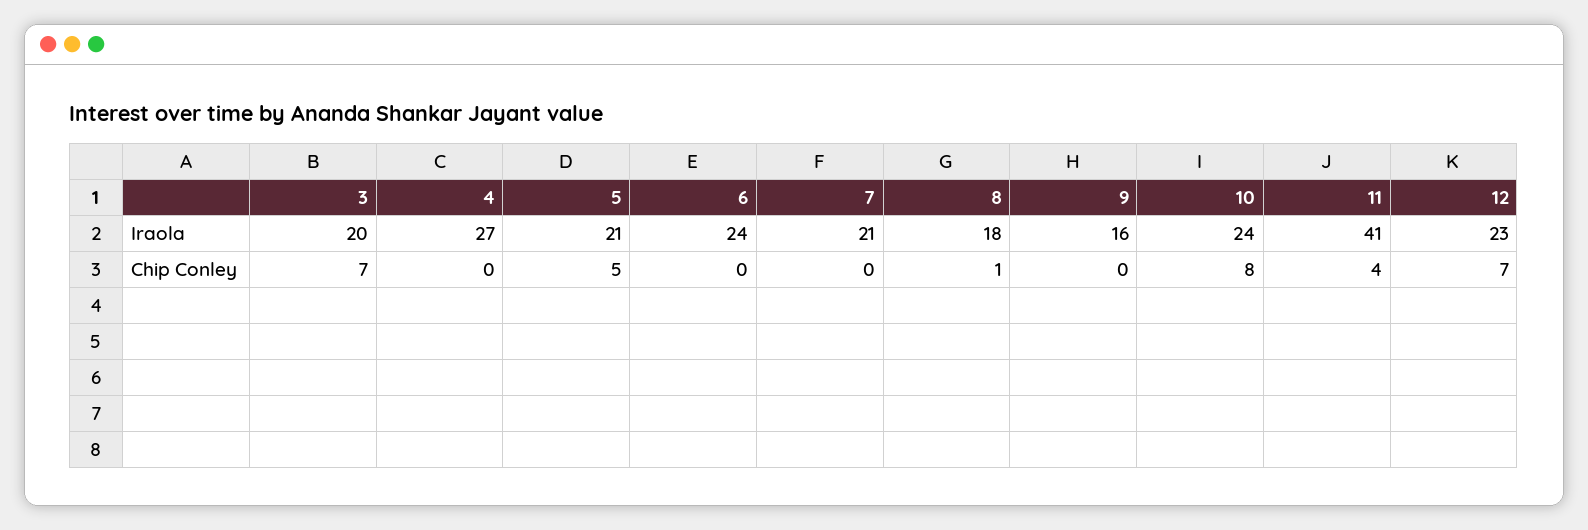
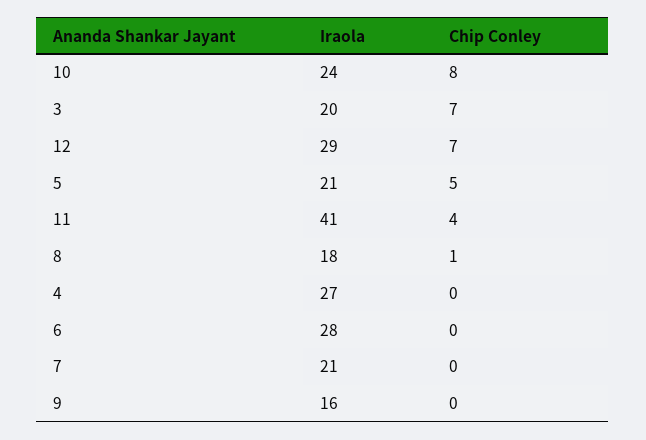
  {
    "3": {
      "Iraola": 20,
      "Chip Conley": 7
    },
    "4": {
      "Iraola": 27,
      "Chip Conley": 0
    },
    "5": {
      "Iraola": 21,
      "Chip Conley": 5
    },
    "6": {
-     "Iraola": 24,
+     "Iraola": 28,
      "Chip Conley": 0
    },
    "7": {
      "Iraola": 21,
      "Chip Conley": 0
    },
    "8": {
      "Iraola": 18,
      "Chip Conley": 1
    },
    "9": {
      "Iraola": 16,
      "Chip Conley": 0
    },
    "10": {
      "Iraola": 24,
      "Chip Conley": 8
    },
    "11": {
      "Iraola": 41,
      "Chip Conley": 4
    },
    "12": {
-     "Iraola": 23,
+     "Iraola": 29,
      "Chip Conley": 7
    }
  }

